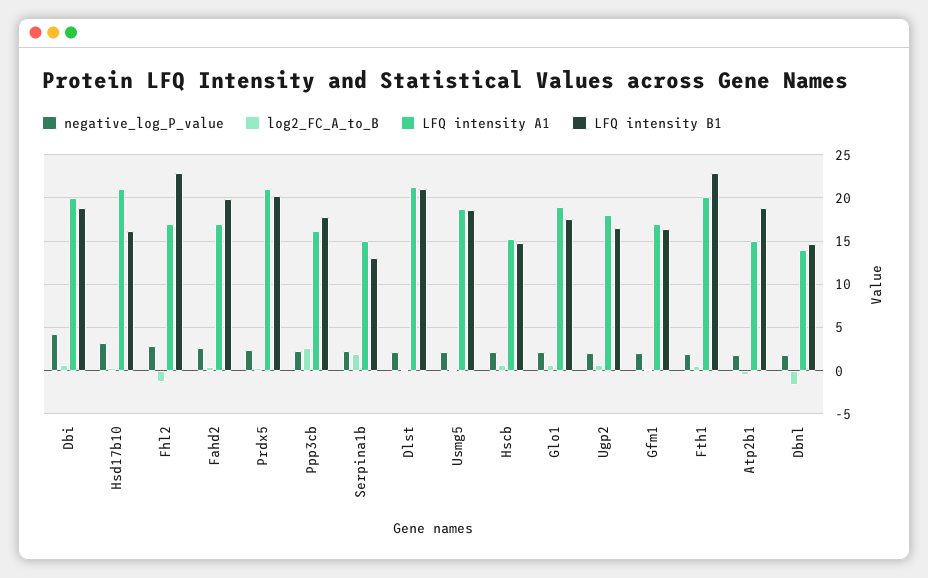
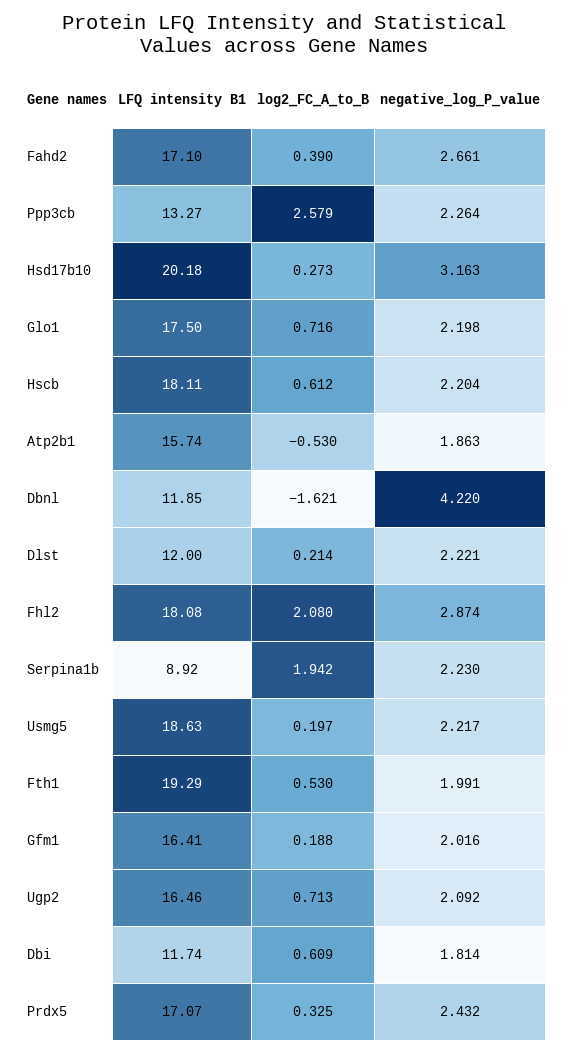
  {
    "negative_log_P_value": {
-     "Dbi": 4,
+     "Dbi": 1.814,
      "Hsd17b10": 3.163,
      "Fhl2": 2.874,
      "Fahd2": 2.661,
      "Prdx5": 2.432,
      "Ppp3cb": 2.264,
      "Serpina1b": 2.23,
      "Dlst": 2.221,
      "Usmg5": 2.217,
      "Hscb": 2.204,
      "Glo1": 2.198,
      "Ugp2": 2.092,
      "Gfm1": 2.016,
      "Fth1": 1.991,
      "Atp2b1": 1.863,
-     "Dbnl": 2
+     "Dbnl": 4.22
    },
    "log2_FC_A_to_B": {
      "Dbi": 0.609,
      "Hsd17b10": 0.273,
-     "Fhl2": -1,
+     "Fhl2": 2.08,
      "Fahd2": 0.39,
      "Prdx5": 0.325,
      "Ppp3cb": 2.579,
      "Serpina1b": 1.942,
      "Dlst": 0.214,
      "Usmg5": 0.197,
      "Hscb": 0.612,
      "Glo1": 0.716,
      "Ugp2": 0.713,
      "Gfm1": 0.188,
      "Fth1": 0.53,
      "Atp2b1": -0.53,
      "Dbnl": -1.621
    },
-   "LFQ intensity A1": {
-     "Dbi": 20,
-     "Hsd17b10": 21,
-     "Fhl2": 17,
-     "Fahd2": 17,
-     "Prdx5": 21,
-     "Ppp3cb": 16,
-     "Serpina1b": 15,
-     "Dlst": 21,
-     "Usmg5": 19,
-     "Hscb": 15,
-     "Glo1": 19,
-     "Ugp2": 18,
-     "Gfm1": 17,
-     "Fth1": 20,
-     "Atp2b1": 15,
-     "Dbnl": 14
-   },
    "LFQ intensity B1": {
-     "Dbi": 19,
+     "Dbi": 11.74,
-     "Hsd17b10": 16,
+     "Hsd17b10": 20.18,
-     "Fhl2": 23,
+     "Fhl2": 18.08,
-     "Fahd2": 20,
+     "Fahd2": 17.1,
-     "Prdx5": 20,
+     "Prdx5": 17.07,
-     "Ppp3cb": 18,
+     "Ppp3cb": 13.27,
-     "Serpina1b": 13,
+     "Serpina1b": 8.92,
-     "Dlst": 21,
+     "Dlst": 12,
      "Usmg5": 18.63,
-     "Hscb": 15,
+     "Hscb": 18.11,
      "Glo1": 17.5,
      "Ugp2": 16.46,
      "Gfm1": 16.41,
-     "Fth1": 23,
+     "Fth1": 19.29,
-     "Atp2b1": 19,
+     "Atp2b1": 15.74,
-     "Dbnl": 15
+     "Dbnl": 11.85
    }
  }

